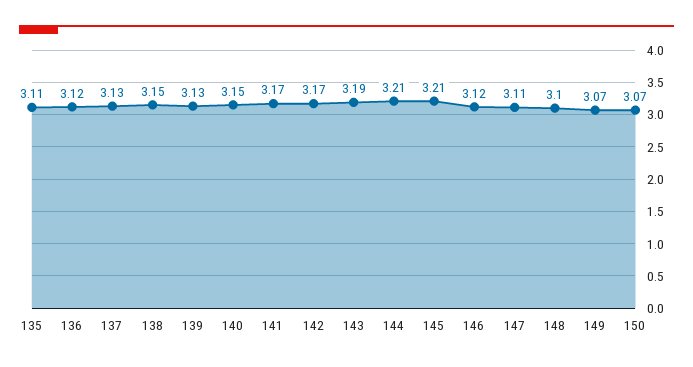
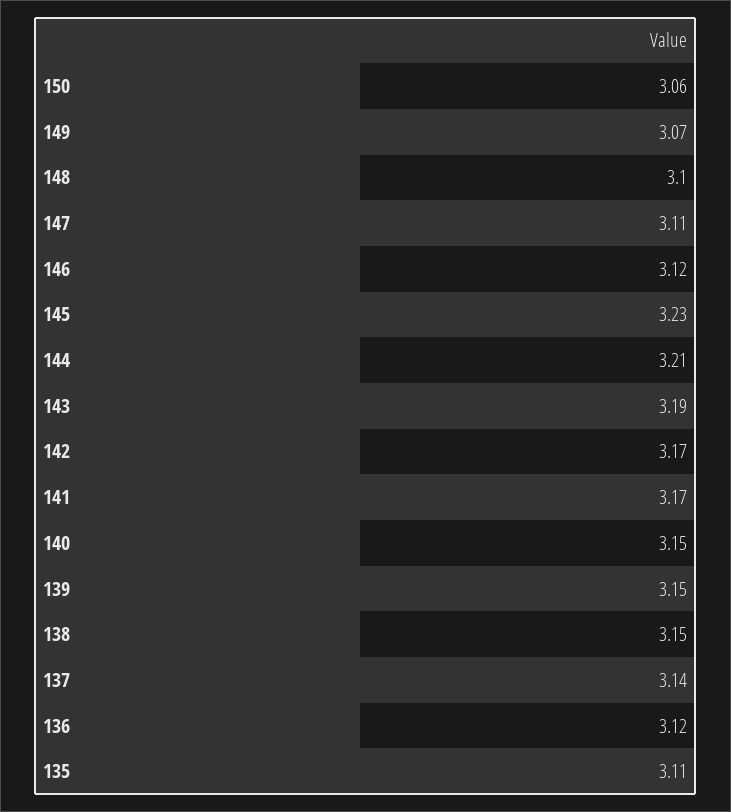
  {
    "135": 3.11,
    "136": 3.12,
-   "137": 3.13,
+   "137": 3.14,
    "138": 3.15,
-   "139": 3.13,
+   "139": 3.15,
    "140": 3.15,
    "141": 3.17,
    "142": 3.17,
    "143": 3.19,
    "144": 3.21,
-   "145": 3.21,
+   "145": 3.23,
    "146": 3.12,
    "147": 3.11,
    "148": 3.1,
    "149": 3.07,
-   "150": 3.07
+   "150": 3.06
  }

